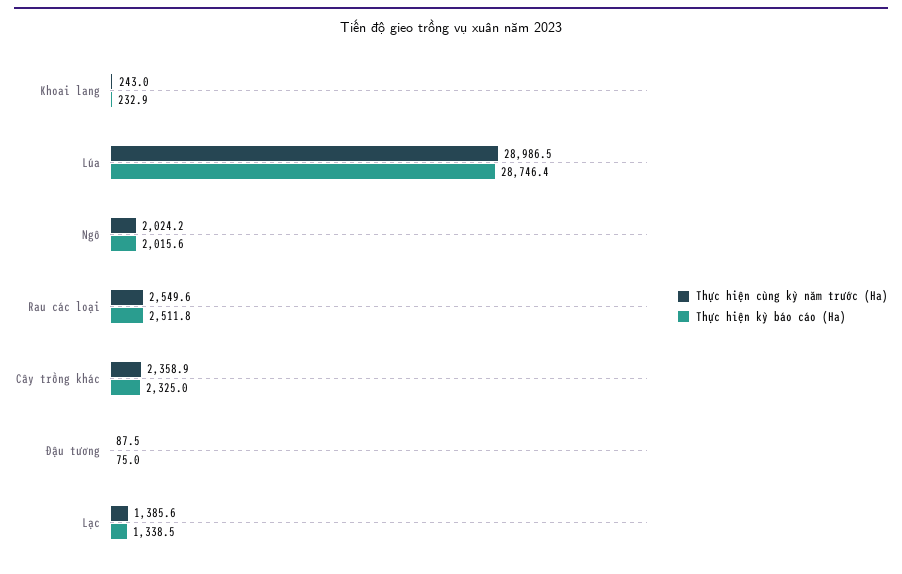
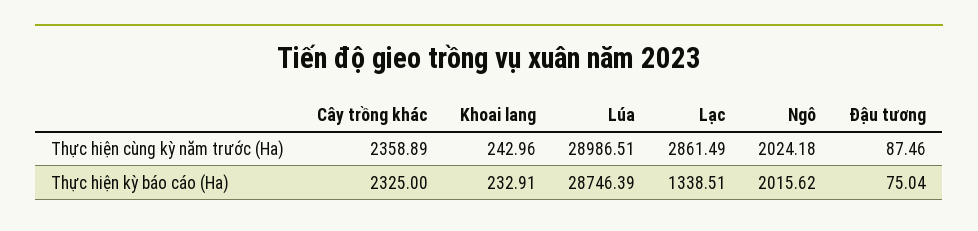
  {
    "Thực hiện cùng kỳ năm trước (Ha)": {
      "Khoai lang": 242.96,
      "Lúa": 28986.51,
      "Ngô": 2024.18,
-     "Rau các loại": 2549.6,
      "Cây trồng khác": 2358.89,
      "Đậu tương": 87.46,
-     "Lạc": 1385.6
+     "Lạc": 2861.49
    },
    "Thực hiện kỳ báo cáo (Ha)": {
      "Khoai lang": 232.91,
      "Lúa": 28746.39,
      "Ngô": 2015.62,
-     "Rau các loại": 2511.8,
      "Cây trồng khác": 2325,
      "Đậu tương": 75.04,
      "Lạc": 1338.51
    }
  }

